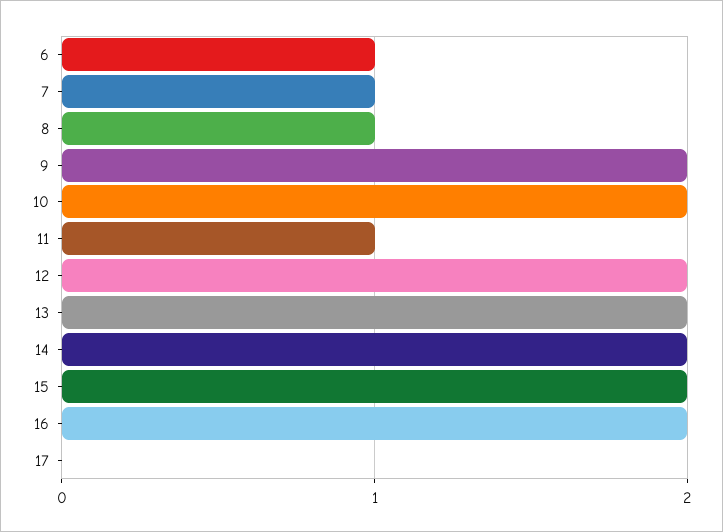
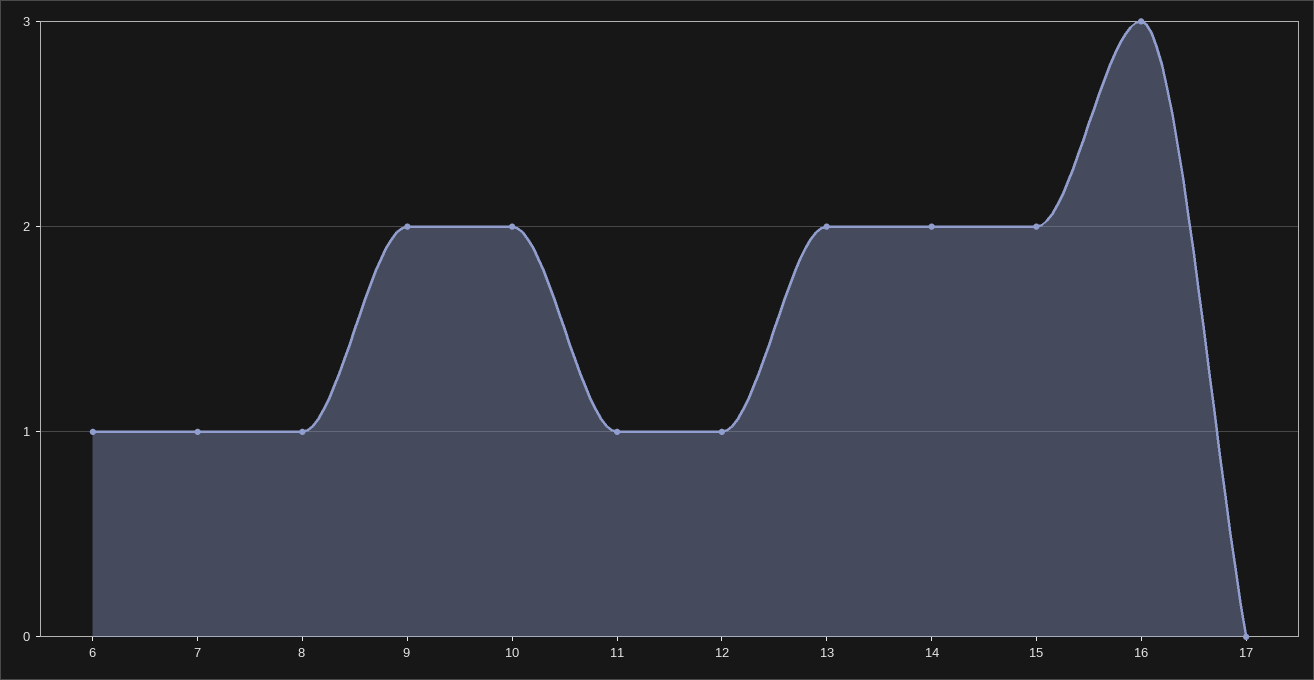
  {
    "6": 1,
    "7": 1,
    "8": 1,
    "9": 2,
    "10": 2,
    "11": 1,
-   "12": 2,
+   "12": 1,
    "13": 2,
    "14": 2,
    "15": 2,
-   "16": 2,
+   "16": 3,
    "17": 0
  }

